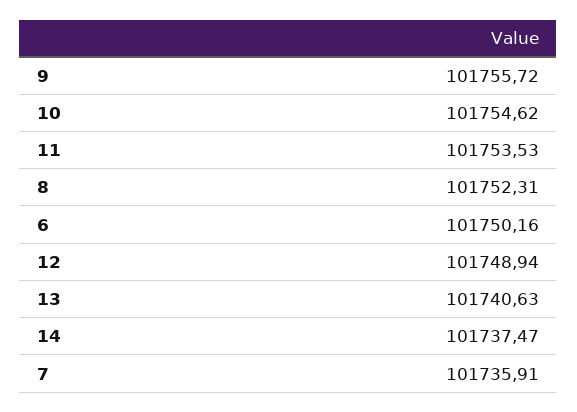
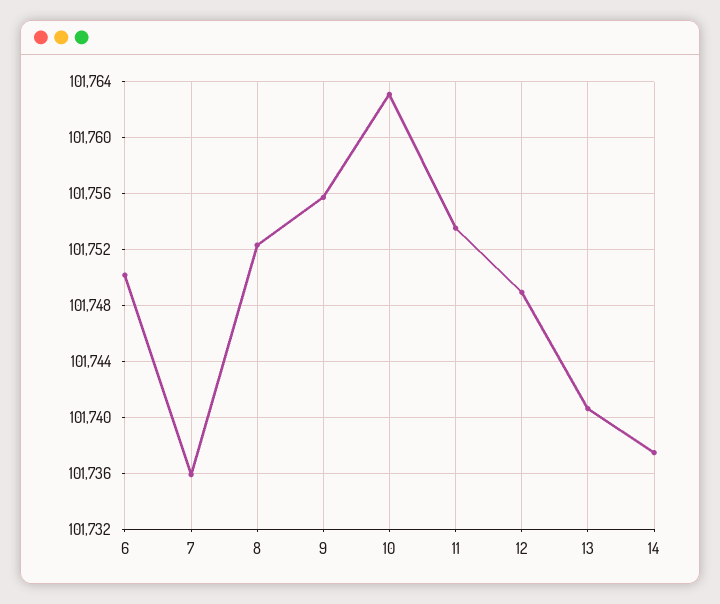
  {
    "9": 101755.72,
-   "10": 101754.62,
+   "10": 101763,
    "11": 101753.53,
    "8": 101752.31,
    "6": 101750.16,
    "12": 101748.94,
    "13": 101740.63,
    "14": 101737.47,
    "7": 101735.91
  }

